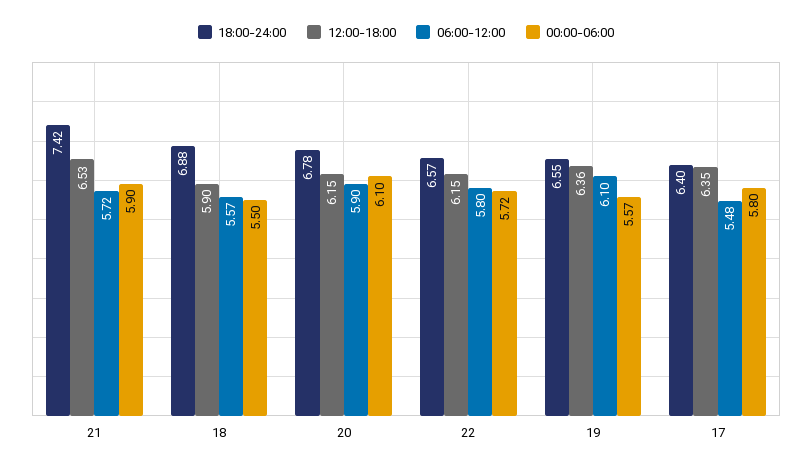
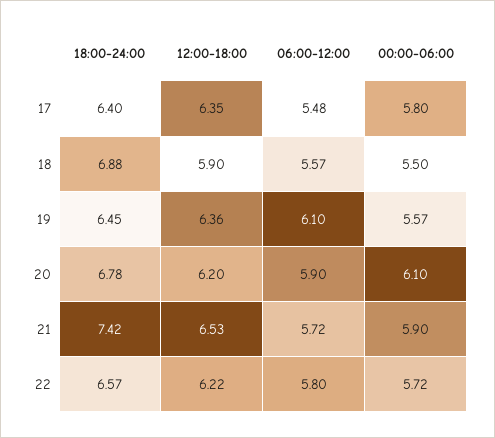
  {
    "18:00-24:00": {
      "21": 7.42,
      "18": 6.88,
      "20": 6.78,
      "22": 6.57,
-     "19": 6.55,
+     "19": 6.45,
      "17": 6.4
    },
    "12:00-18:00": {
      "21": 6.53,
      "18": 5.9,
-     "20": 6.15,
+     "20": 6.2,
-     "22": 6.15,
+     "22": 6.22,
      "19": 6.36,
      "17": 6.35
    },
    "06:00-12:00": {
      "21": 5.72,
      "18": 5.57,
      "20": 5.9,
      "22": 5.8,
      "19": 6.1,
      "17": 5.48
    },
    "00:00-06:00": {
      "21": 5.9,
      "18": 5.5,
      "20": 6.1,
      "22": 5.72,
      "19": 5.57,
      "17": 5.8
    }
  }

